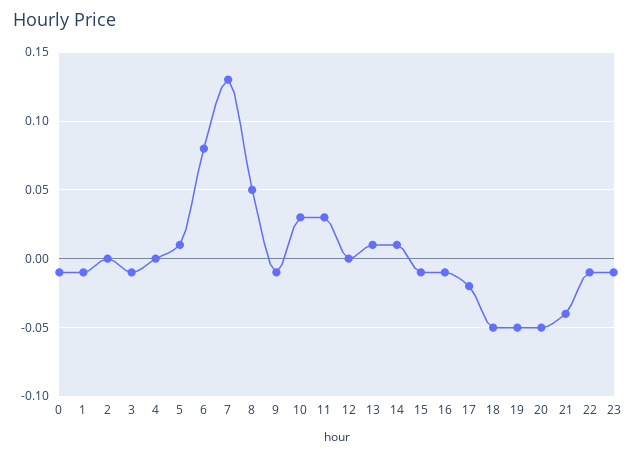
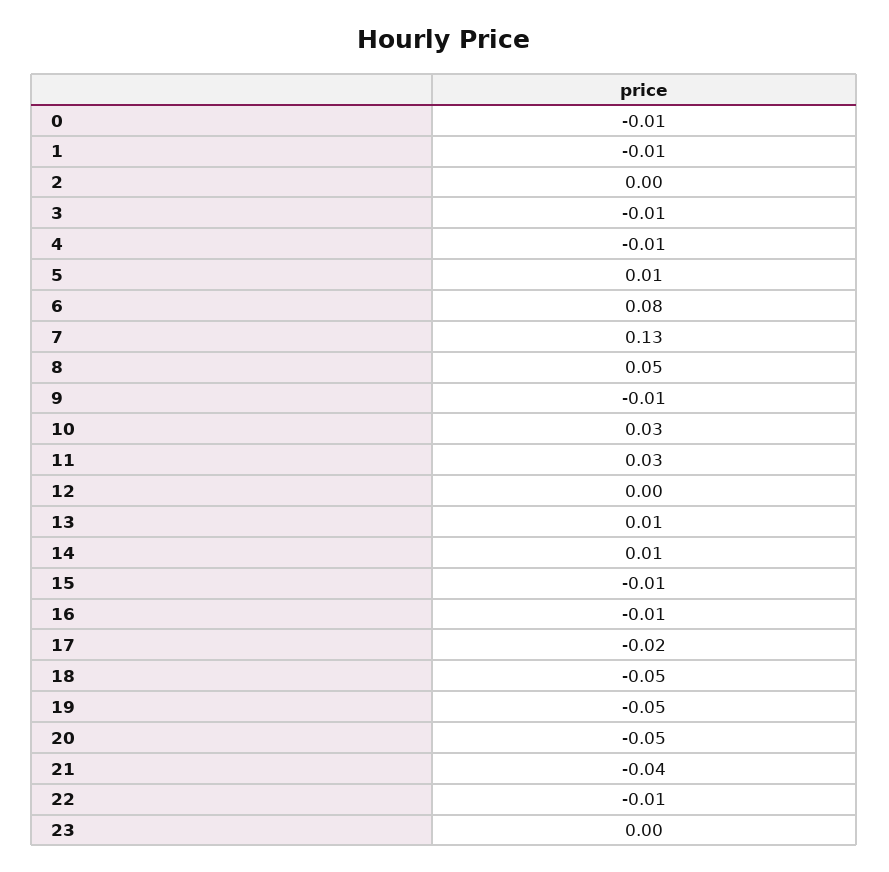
  {
    "0": -0.01,
    "1": -0.01,
    "2": 0,
    "3": -0.01,
-   "4": 0,
+   "4": -0.01,
    "5": 0.01,
    "6": 0.08,
    "7": 0.13,
    "8": 0.05,
    "9": -0.01,
    "10": 0.03,
    "11": 0.03,
    "12": 0,
    "13": 0.01,
    "14": 0.01,
    "15": -0.01,
    "16": -0.01,
    "17": -0.02,
    "18": -0.05,
    "19": -0.05,
    "20": -0.05,
    "21": -0.04,
    "22": -0.01,
-   "23": -0.01
+   "23": 0
  }

